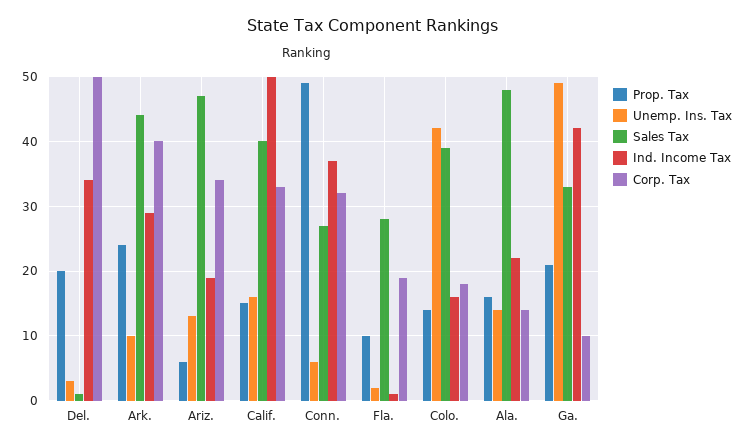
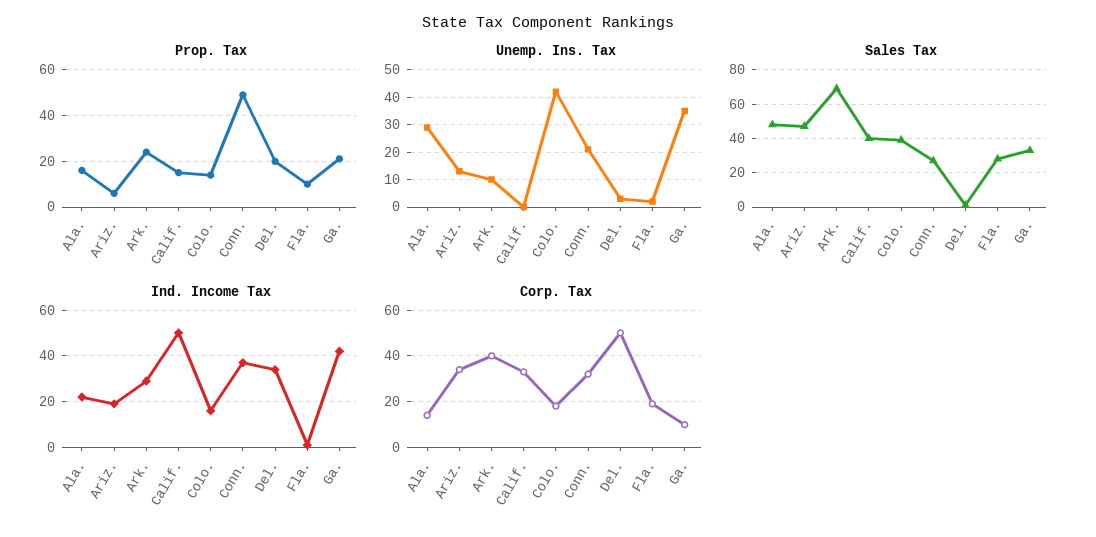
  {
    "Prop. Tax": {
      "Del.": 20,
      "Ark.": 24,
      "Ariz.": 6,
      "Calif.": 15,
      "Conn.": 49,
      "Fla.": 10,
      "Colo.": 14,
      "Ala.": 16,
      "Ga.": 21
    },
    "Unemp. Ins. Tax": {
      "Del.": 3,
      "Ark.": 10,
      "Ariz.": 13,
-     "Calif.": 16,
+     "Calif.": 0,
-     "Conn.": 6,
+     "Conn.": 20,
      "Fla.": 2,
      "Colo.": 42,
-     "Ala.": 14,
+     "Ala.": 30,
-     "Ga.": 49
+     "Ga.": 35
    },
    "Sales Tax": {
      "Del.": 1,
-     "Ark.": 44,
+     "Ark.": 70,
      "Ariz.": 47,
      "Calif.": 40,
      "Conn.": 27,
      "Fla.": 28,
      "Colo.": 39,
      "Ala.": 48,
      "Ga.": 33
    },
    "Ind. Income Tax": {
      "Del.": 34,
      "Ark.": 29,
      "Ariz.": 19,
      "Calif.": 50,
      "Conn.": 37,
      "Fla.": 1,
      "Colo.": 16,
      "Ala.": 22,
      "Ga.": 42
    },
    "Corp. Tax": {
      "Del.": 50,
      "Ark.": 40,
      "Ariz.": 34,
      "Calif.": 33,
      "Conn.": 32,
      "Fla.": 19,
      "Colo.": 18,
      "Ala.": 14,
      "Ga.": 10
    }
  }

